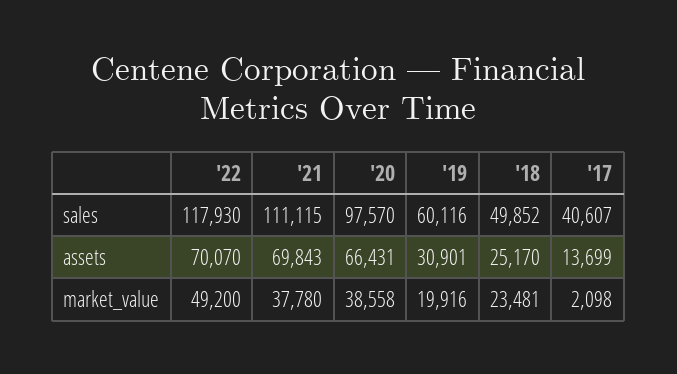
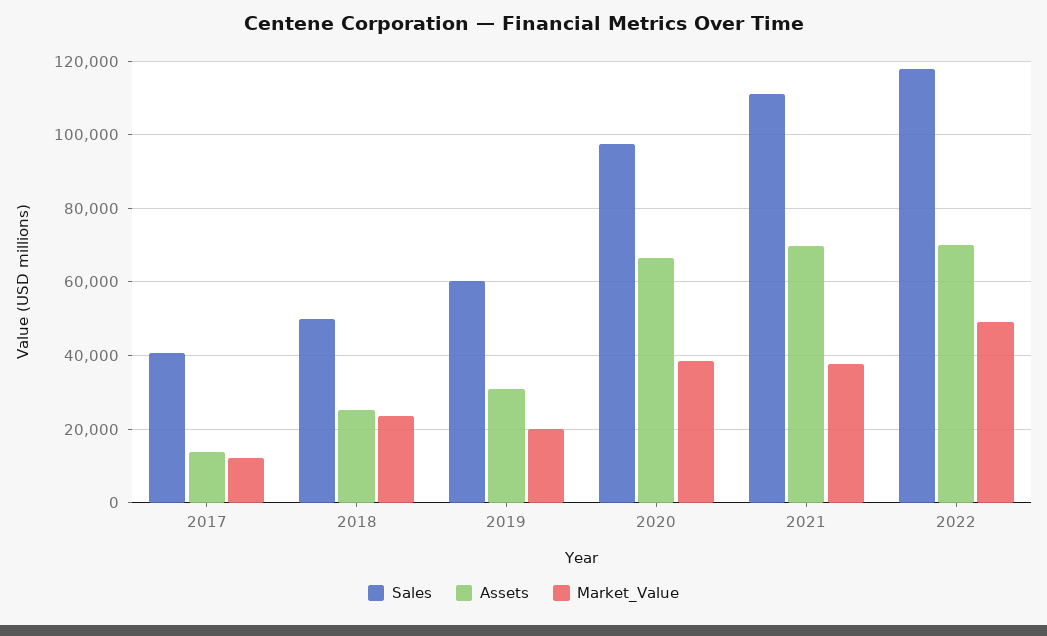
  {
    "sales": {
      "'22": 117930,
      "'21": 111115,
      "'20": 97570,
      "'19": 60116,
      "'18": 49852,
      "'17": 40607
    },
    "assets": {
      "'22": 70070,
      "'21": 69843,
      "'20": 66431,
      "'19": 30901,
      "'18": 25170,
      "'17": 13699
    },
    "market_value": {
      "'22": 49200,
      "'21": 37780,
      "'20": 38558,
      "'19": 19916,
      "'18": 23481,
-     "'17": 2098
+     "'17": 12000
    }
  }

